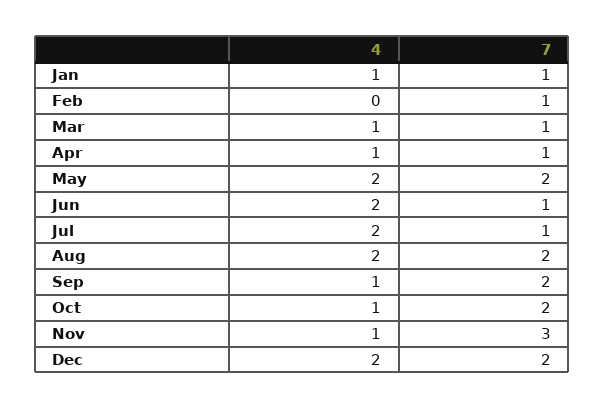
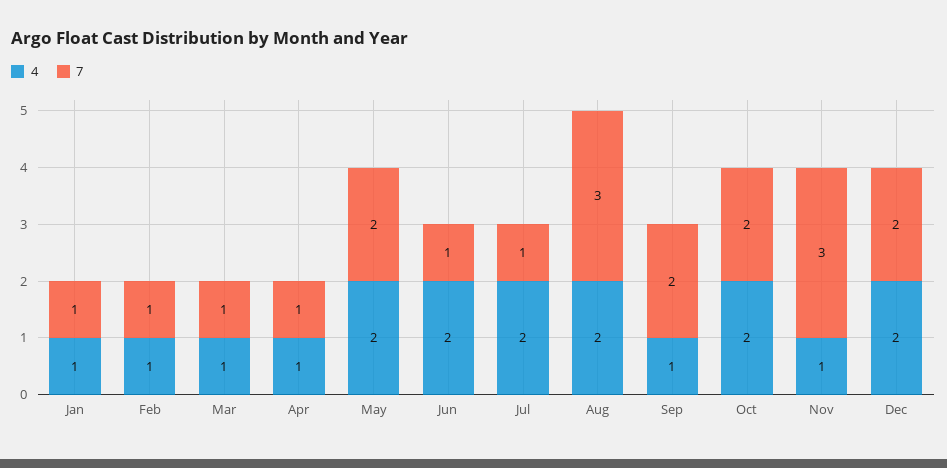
  {
    "4": {
      "Jan": 1,
-     "Feb": 0,
+     "Feb": 1,
      "Mar": 1,
      "Apr": 1,
      "May": 2,
      "Jun": 2,
      "Jul": 2,
      "Aug": 2,
      "Sep": 1,
-     "Oct": 1,
+     "Oct": 2,
      "Nov": 1,
      "Dec": 2
    },
    "7": {
      "Jan": 1,
      "Feb": 1,
      "Mar": 1,
      "Apr": 1,
      "May": 2,
      "Jun": 1,
      "Jul": 1,
-     "Aug": 2,
+     "Aug": 3,
      "Sep": 2,
      "Oct": 2,
      "Nov": 3,
      "Dec": 2
    }
  }

